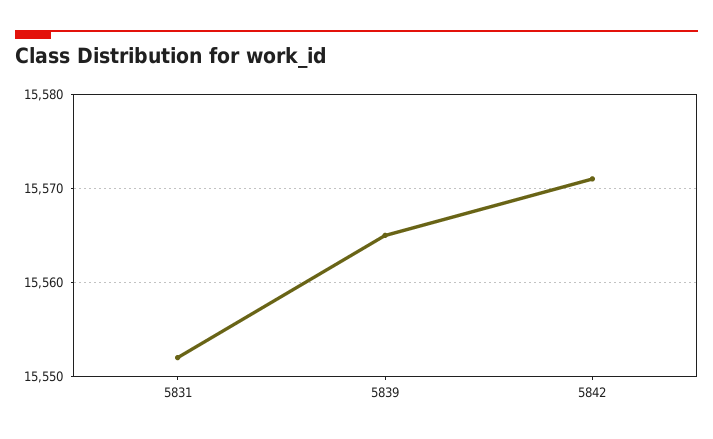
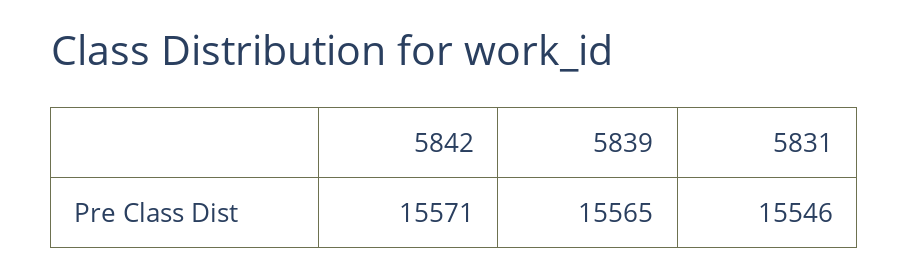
  {
-   "5831": 15552,
+   "5831": 15546,
    "5839": 15565,
    "5842": 15571
  }

